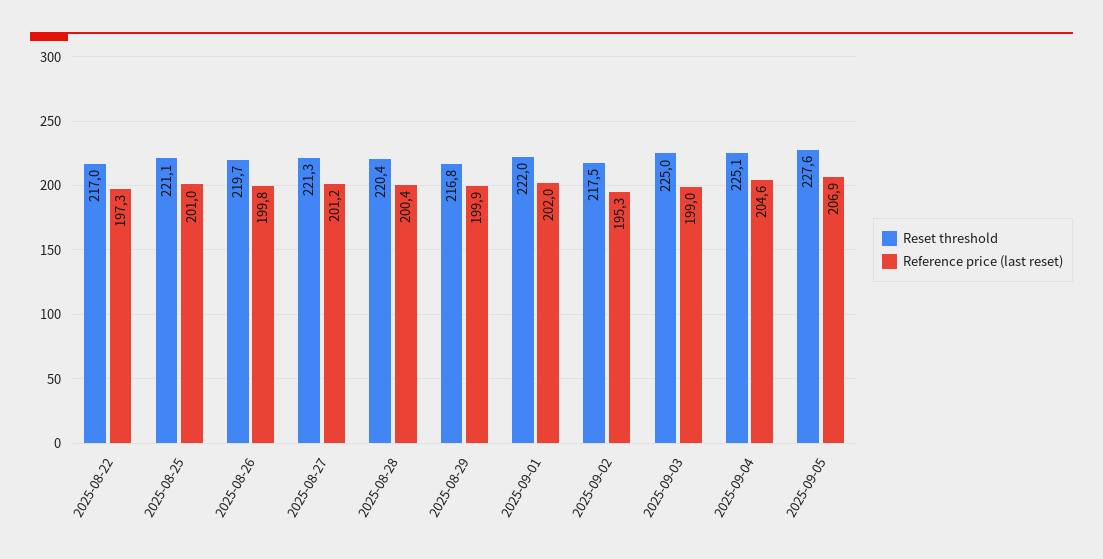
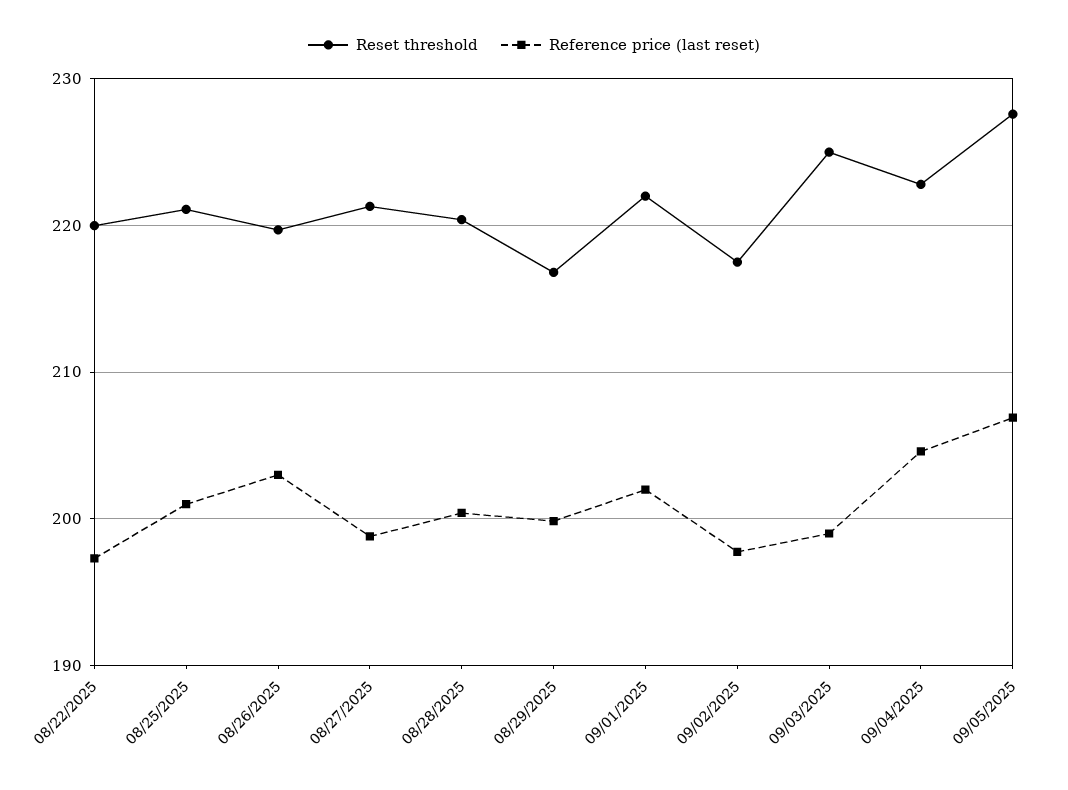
  {
    "Reset threshold": {
-     "2025-08-22": 217,
+     "2025-08-22": 220,
      "2025-08-25": 221.1,
      "2025-08-26": 219.7,
      "2025-08-27": 221.3,
      "2025-08-28": 220.4,
      "2025-08-29": 216.8,
      "2025-09-01": 222,
      "2025-09-02": 217.5,
      "2025-09-03": 225,
-     "2025-09-04": 225.1,
+     "2025-09-04": 223,
      "2025-09-05": 227.6
    },
    "Reference price (last reset)": {
      "2025-08-22": 197.3,
      "2025-08-25": 201,
-     "2025-08-26": 199.8,
+     "2025-08-26": 203,
-     "2025-08-27": 201.2,
+     "2025-08-27": 199,
      "2025-08-28": 200.4,
      "2025-08-29": 199.9,
      "2025-09-01": 202,
-     "2025-09-02": 195.3,
+     "2025-09-02": 198,
      "2025-09-03": 199,
      "2025-09-04": 204.6,
      "2025-09-05": 206.9
    }
  }

